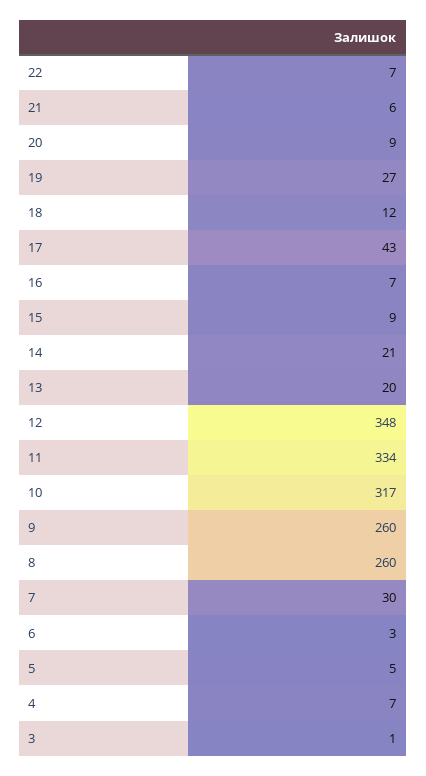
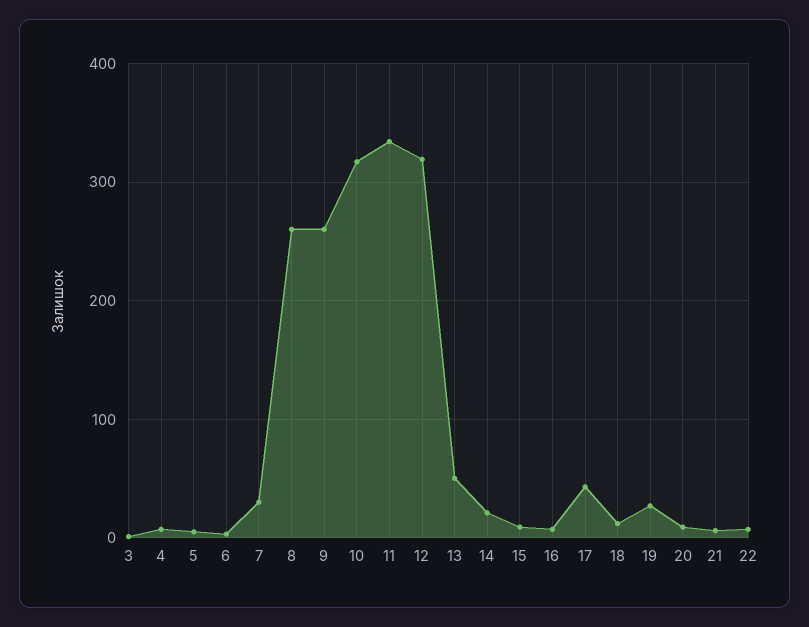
  {
    "22": 7,
    "21": 6,
    "20": 9,
    "19": 27,
    "18": 12,
    "17": 43,
    "16": 7,
    "15": 9,
    "14": 21,
-   "13": 20,
+   "13": 50,
-   "12": 348,
+   "12": 320,
    "11": 334,
    "10": 317,
    "9": 260,
    "8": 260,
    "7": 30,
    "6": 3,
    "5": 5,
    "4": 7,
    "3": 1
  }

